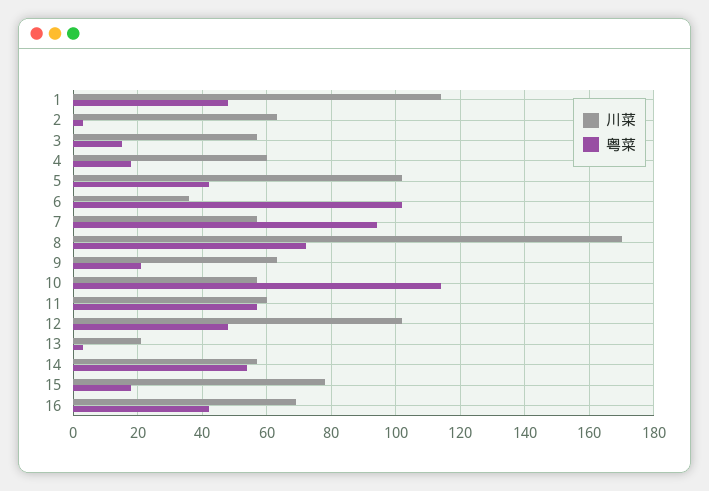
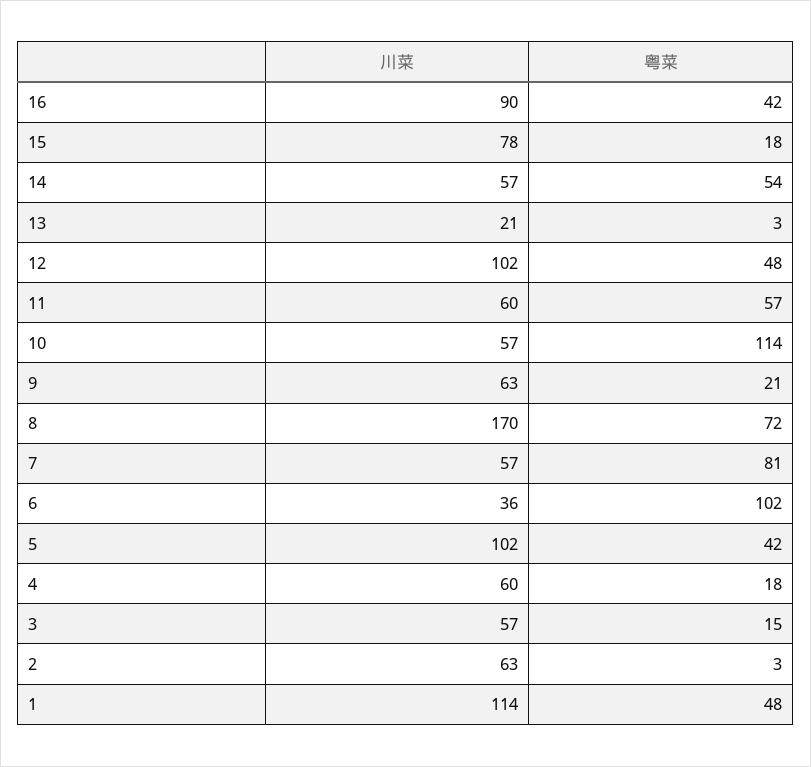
  {
    "川菜": {
      "1": 114,
      "2": 63,
      "3": 57,
      "4": 60,
      "5": 102,
      "6": 36,
      "7": 57,
      "8": 170,
      "9": 63,
      "10": 57,
      "11": 60,
      "12": 102,
      "13": 21,
      "14": 57,
      "15": 78,
-     "16": 70
+     "16": 90
    },
    "粤菜": {
      "1": 48,
      "2": 3,
      "3": 15,
      "4": 18,
      "5": 42,
      "6": 102,
-     "7": 95,
+     "7": 81,
      "8": 72,
      "9": 21,
      "10": 114,
      "11": 57,
      "12": 48,
      "13": 3,
      "14": 54,
      "15": 18,
      "16": 42
    }
  }

